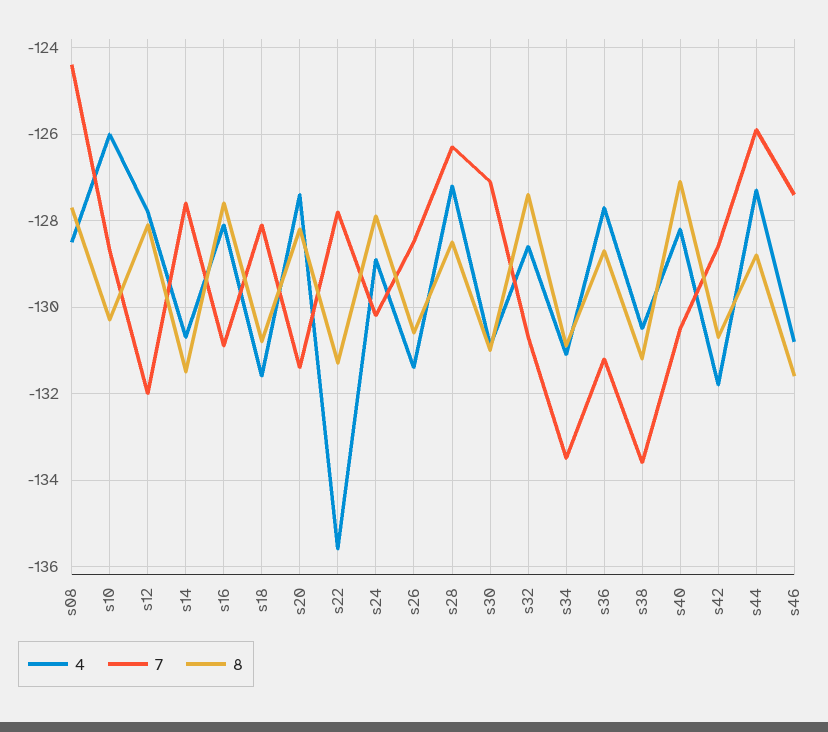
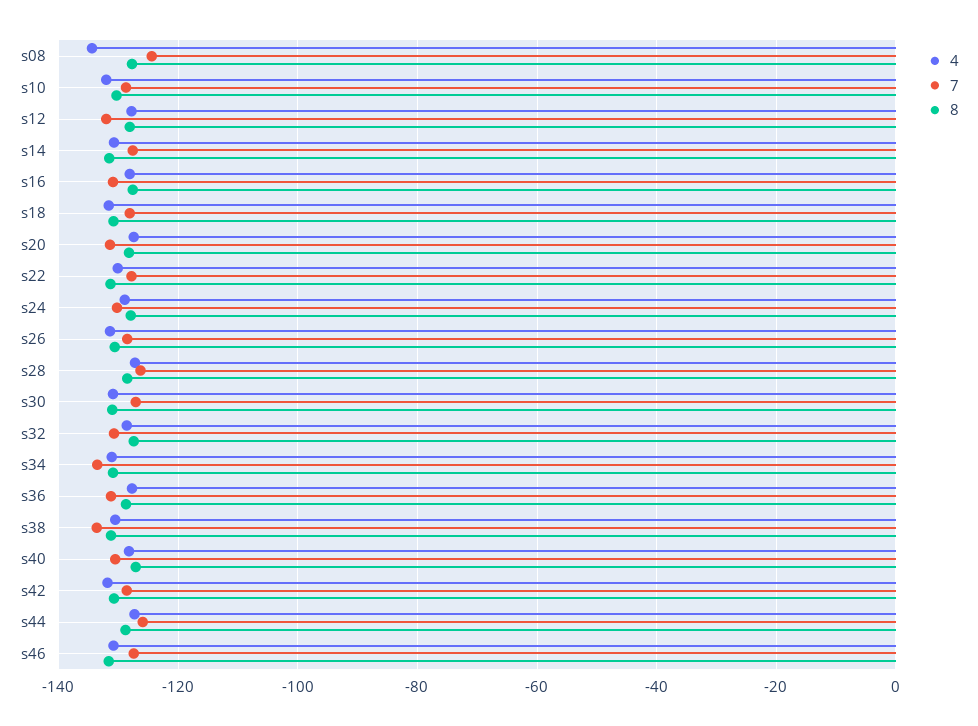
  {
    "4": {
-     "s08": -128.5,
+     "s08": -134,
-     "s10": -126,
+     "s10": -132,
      "s12": -128,
      "s14": -130.5,
      "s16": -128,
      "s18": -131.5,
      "s20": -127.5,
-     "s22": -135.5,
+     "s22": -130,
      "s24": -129,
      "s26": -131.5,
      "s28": -127,
      "s30": -131,
      "s32": -128.5,
      "s34": -131,
      "s36": -127.5,
      "s38": -130.5,
      "s40": -128,
      "s42": -132,
      "s44": -127.5,
      "s46": -131
    },
    "7": {
      "s08": -124.5,
      "s10": -128.5,
      "s12": -132,
      "s14": -127.5,
      "s16": -131,
      "s18": -128,
      "s20": -131.5,
      "s22": -128,
      "s24": -130,
      "s26": -128.5,
      "s28": -126.5,
      "s30": -127,
      "s32": -130.5,
      "s34": -133.5,
      "s36": -131,
      "s38": -133.5,
      "s40": -130.5,
      "s42": -128.5,
      "s44": -126,
      "s46": -127.5
    },
    "8": {
      "s08": -127.5,
      "s10": -130.5,
      "s12": -128,
      "s14": -131.5,
      "s16": -127.5,
      "s18": -131,
      "s20": -128,
      "s22": -131.5,
      "s24": -128,
      "s26": -130.5,
      "s28": -128.5,
      "s30": -131,
      "s32": -127.5,
      "s34": -131,
      "s36": -128.5,
      "s38": -131,
      "s40": -127,
      "s42": -130.5,
      "s44": -129,
      "s46": -131.5
    }
  }

